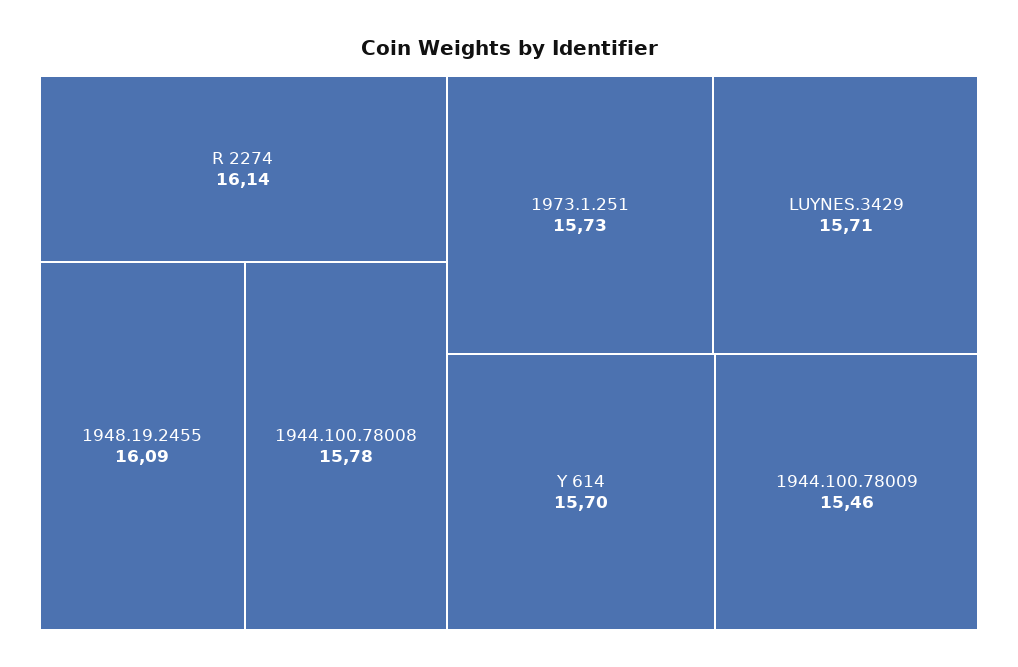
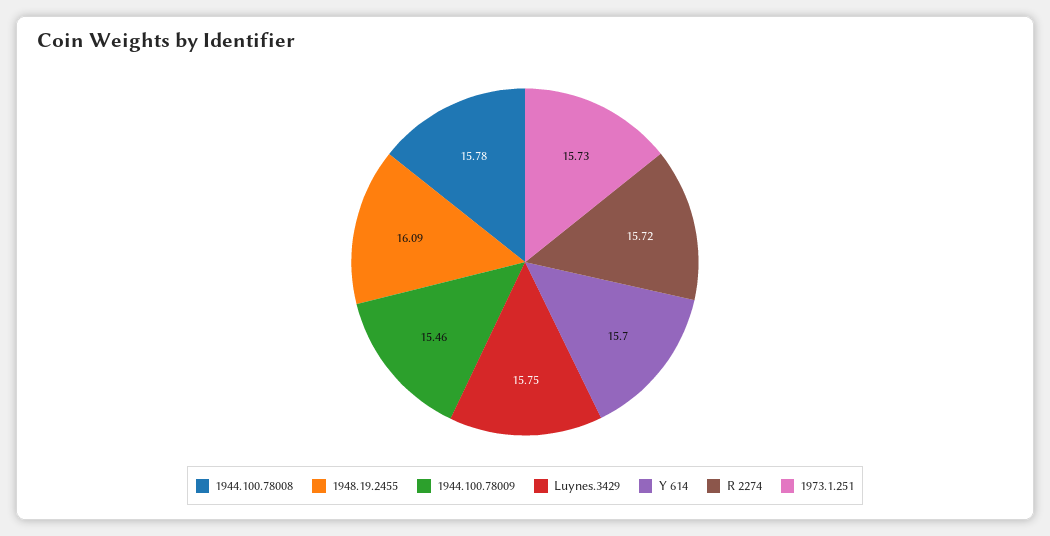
  {
-   "R 2274": 16.14,
+   "R 2274": 15.72,
    "1948.19.2455": 16.09,
    "1944.100.78008": 15.78,
    "1973.1.251": 15.73,
-   "LUYNES.3429": 15.71,
+   "LUYNES.3429": 15.75,
    "Y 614": 15.7,
    "1944.100.78009": 15.46
  }

